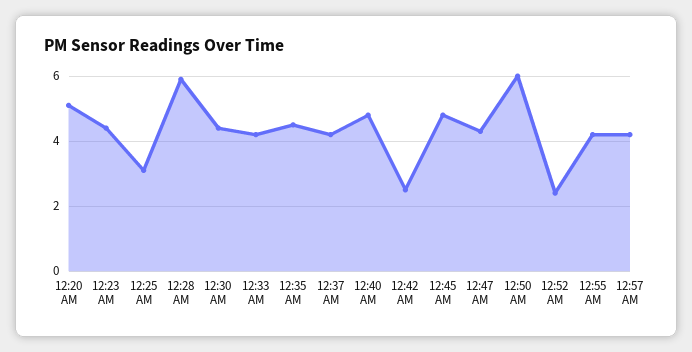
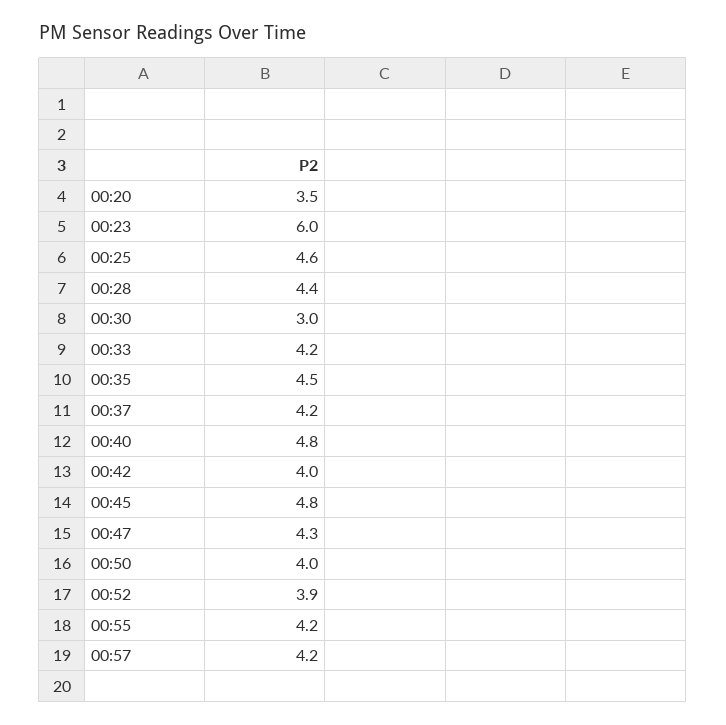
  {
-   "12:20 AM": 5,
+   "12:20 AM": 3.5,
-   "12:23 AM": 4.5,
+   "12:23 AM": 6,
-   "12:25 AM": 3,
+   "12:25 AM": 4.6,
-   "12:28 AM": 6,
+   "12:28 AM": 4.4,
-   "12:30 AM": 4.5,
+   "12:30 AM": 3,
    "12:33 AM": 4.2,
    "12:35 AM": 4.5,
    "12:37 AM": 4.2,
    "12:40 AM": 4.8,
-   "12:42 AM": 2.5,
+   "12:42 AM": 4,
    "12:45 AM": 4.8,
    "12:47 AM": 4.3,
-   "12:50 AM": 6,
+   "12:50 AM": 4,
-   "12:52 AM": 2.5,
+   "12:52 AM": 3.9,
    "12:55 AM": 4.2,
    "12:57 AM": 4.2
  }

